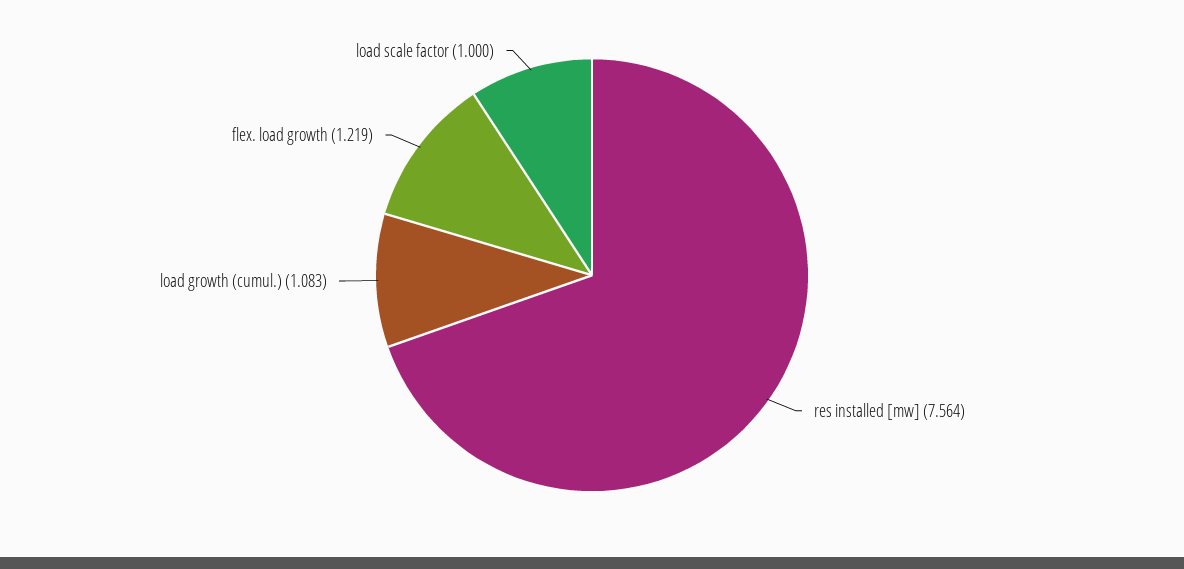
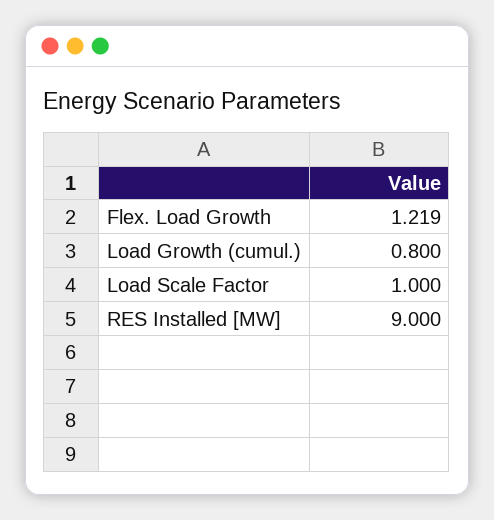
  {
-   "res installed [mw]": 7.564,
+   "res installed [mw]": 9,
-   "load growth (cumul.)": 1.083,
+   "load growth (cumul.)": 0.8,
    "flex. load growth": 1.219,
    "load scale factor": 1
  }

